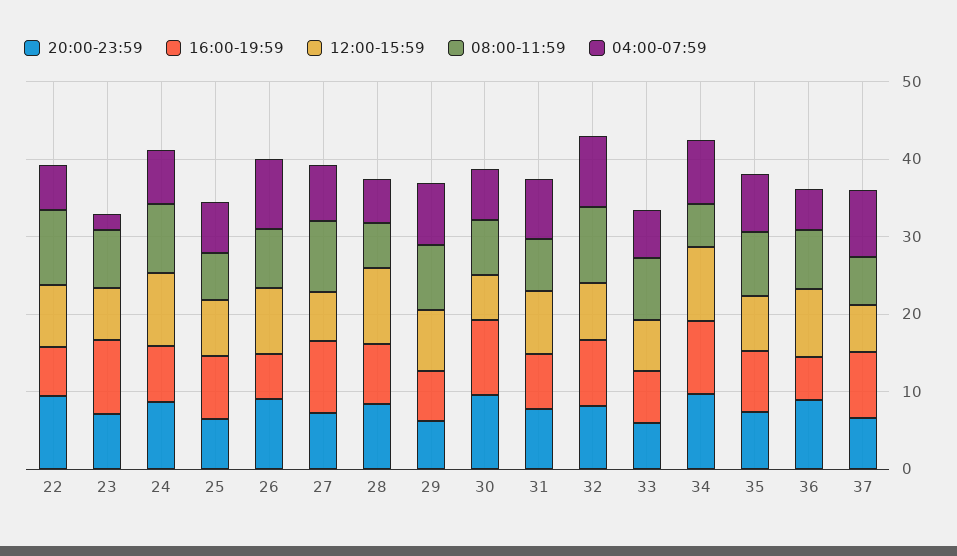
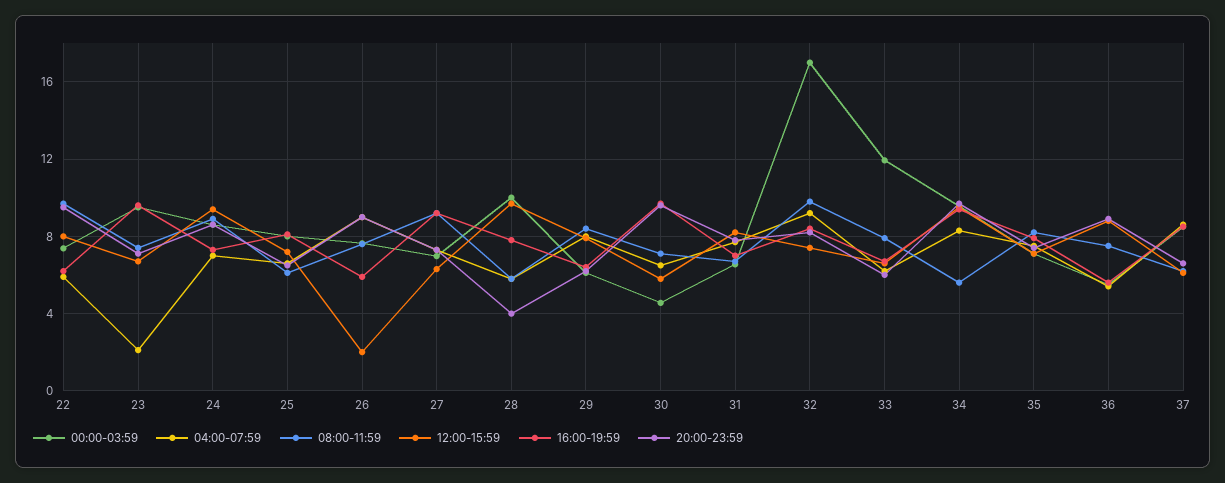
  {
    "20:00-23:59": {
      "22": 9.5,
      "23": 7,
      "24": 8.5,
      "25": 6.5,
      "26": 9,
      "27": 7.5,
-     "28": 8,
+     "28": 4,
      "29": 6,
      "30": 9.5,
      "31": 8,
      "32": 8,
      "33": 6,
      "34": 9.5,
      "35": 7.5,
      "36": 9,
      "37": 6.5
    },
    "16:00-19:59": {
      "22": 6,
      "23": 9.5,
      "24": 7.5,
      "25": 8,
      "26": 6,
      "27": 9,
      "28": 8,
      "29": 6.5,
      "30": 9.5,
      "31": 7,
      "32": 8.5,
      "33": 6.5,
      "34": 9.5,
      "35": 8,
      "36": 5.5,
      "37": 8.5
    },
    "12:00-15:59": {
      "22": 8,
      "23": 6.5,
      "24": 9.5,
      "25": 7,
-     "26": 8,
+     "26": 2,
      "27": 6.5,
      "28": 9.5,
      "29": 8,
      "30": 6,
      "31": 8,
      "32": 7.5,
      "33": 6.5,
      "34": 9.5,
      "35": 7,
      "36": 9,
      "37": 6
    },
    "08:00-11:59": {
      "22": 9.5,
      "23": 7.5,
      "24": 9,
      "25": 6,
      "26": 7.5,
      "27": 9,
      "28": 6,
      "29": 8.5,
      "30": 7,
      "31": 6.5,
      "32": 10,
      "33": 8,
      "34": 5.5,
      "35": 8,
      "36": 7.5,
      "37": 6
    },
    "04:00-07:59": {
      "22": 6,
      "23": 2,
      "24": 7,
      "25": 6.5,
      "26": 9,
      "27": 7.5,
      "28": 6,
      "29": 8,
      "30": 6.5,
      "31": 7.5,
      "32": 9,
      "33": 6,
      "34": 8.5,
      "35": 7.5,
      "36": 5.5,
      "37": 8.5
-   }
+   },
+   "00:00-03:59": {
+     "22": 7.5,
+     "23": 9.5,
+     "24": 8.5,
+     "25": 8,
+     "26": 7.5,
+     "27": 7,
+     "28": 10,
+     "29": 6,
+     "30": 4.5,
+     "31": 6.5,
+     "32": 17,
+     "33": 12,
+     "34": 9.5,
+     "35": 7,
+     "36": 5.5,
+     "37": 8.5
+   }
  }

